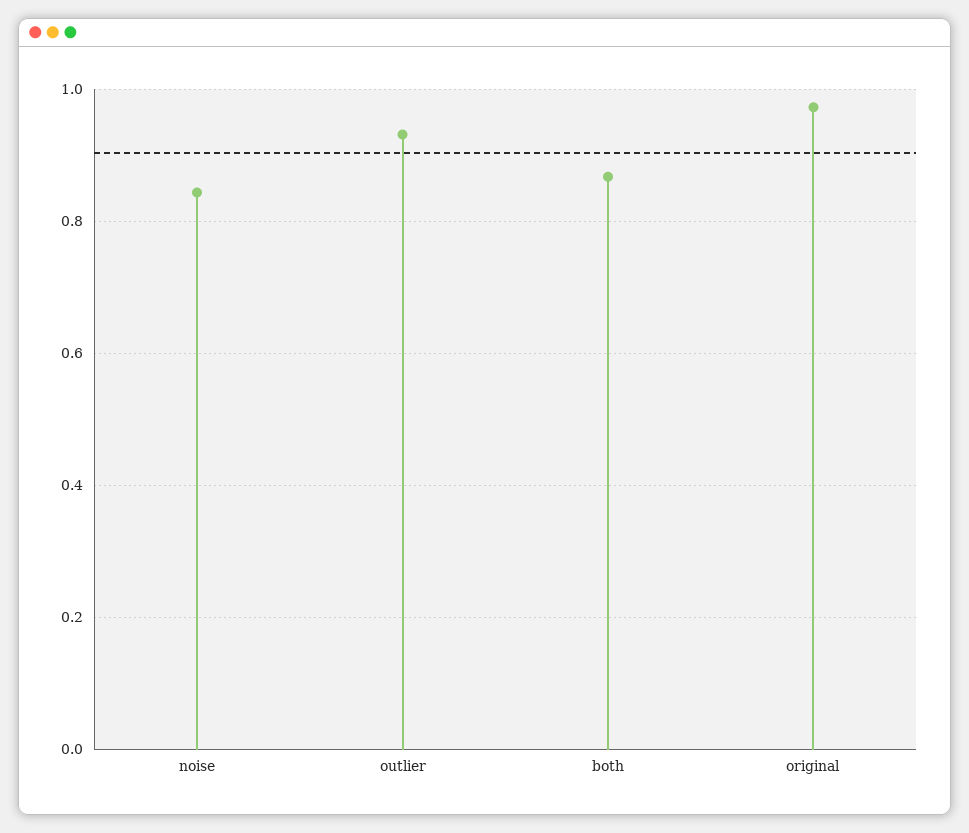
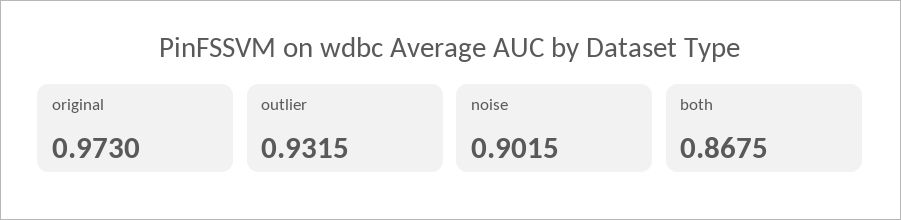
  {
-   "noise": 0.84,
+   "noise": 0.9015,
    "outlier": 0.9315,
    "both": 0.8675,
    "original": 0.973
  }

